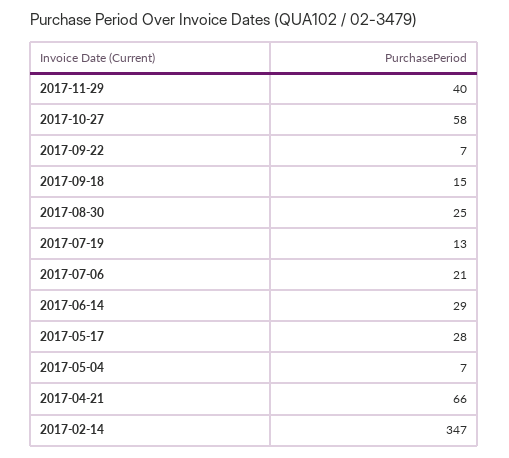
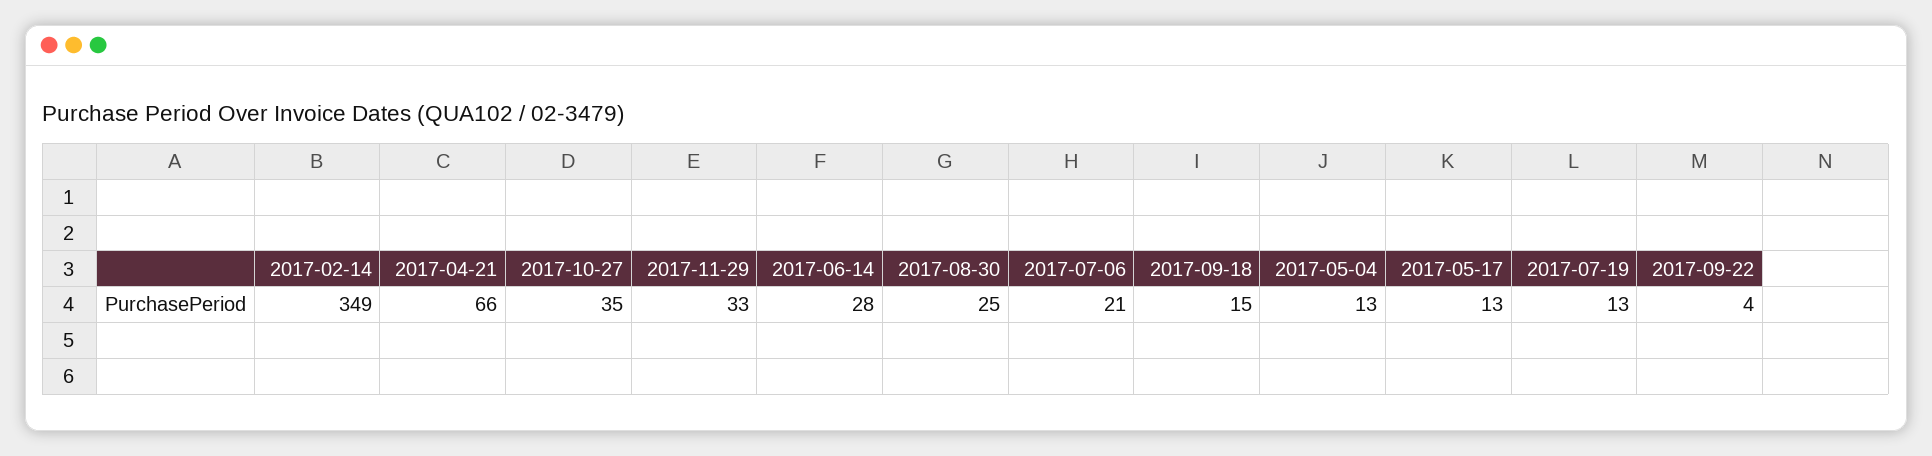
  {
-   "2017-11-29": 40,
+   "2017-11-29": 33,
-   "2017-10-27": 58,
+   "2017-10-27": 35,
-   "2017-09-22": 7,
+   "2017-09-22": 4,
    "2017-09-18": 15,
    "2017-08-30": 25,
    "2017-07-19": 13,
    "2017-07-06": 21,
-   "2017-06-14": 29,
+   "2017-06-14": 28,
-   "2017-05-17": 28,
+   "2017-05-17": 13,
-   "2017-05-04": 7,
+   "2017-05-04": 13,
    "2017-04-21": 66,
-   "2017-02-14": 347
+   "2017-02-14": 349
  }

